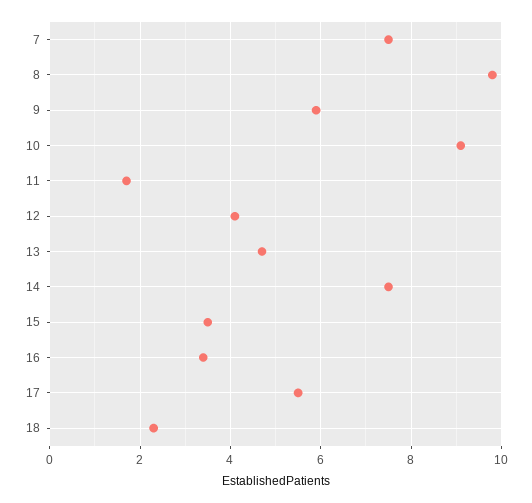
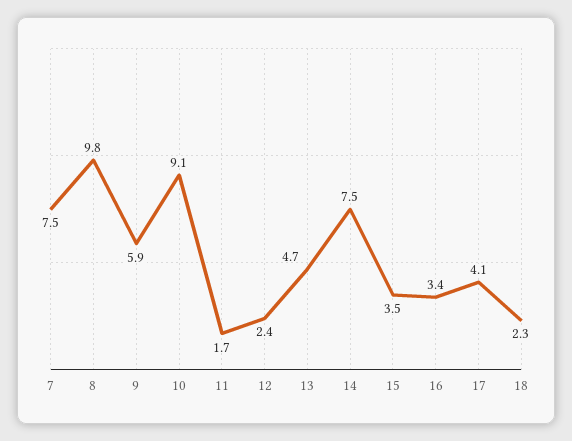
  {
    "7": 7.5,
    "8": 9.8,
    "9": 5.9,
    "10": 9.1,
    "11": 1.7,
-   "12": 4,
+   "12": 2.4,
    "13": 4.7,
    "14": 7.5,
    "15": 3.5,
    "16": 3.4,
-   "17": 5.5,
+   "17": 4.1,
    "18": 2.3
  }

